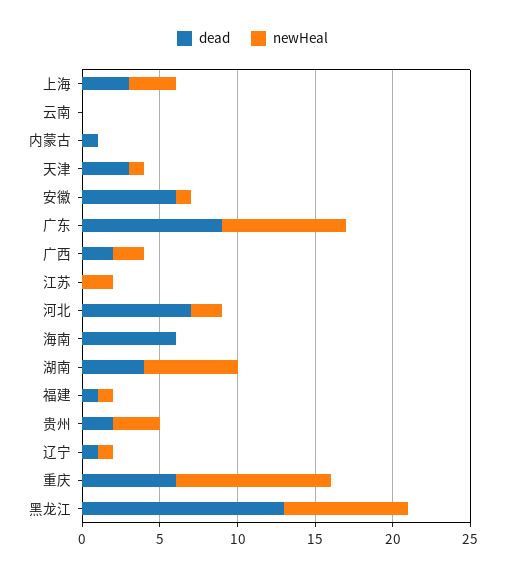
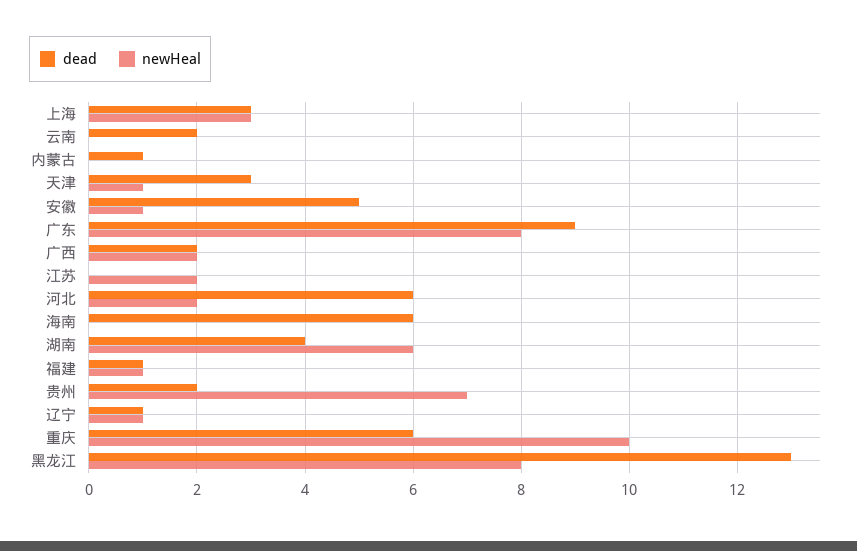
  {
    "dead": {
      "上海": 3,
-     "云南": 0,
+     "云南": 2,
      "内蒙古": 1,
      "天津": 3,
-     "安徽": 6,
+     "安徽": 5,
      "广东": 9,
      "广西": 2,
      "江苏": 0,
-     "河北": 7,
+     "河北": 6,
      "海南": 6,
      "湖南": 4,
      "福建": 1,
      "贵州": 2,
      "辽宁": 1,
      "重庆": 6,
      "黑龙江": 13
    },
    "newHeal": {
      "上海": 3,
      "云南": 0,
      "内蒙古": 0,
      "天津": 1,
      "安徽": 1,
      "广东": 8,
      "广西": 2,
      "江苏": 2,
      "河北": 2,
      "海南": 0,
      "湖南": 6,
      "福建": 1,
-     "贵州": 3,
+     "贵州": 7,
      "辽宁": 1,
      "重庆": 10,
      "黑龙江": 8
    }
  }

